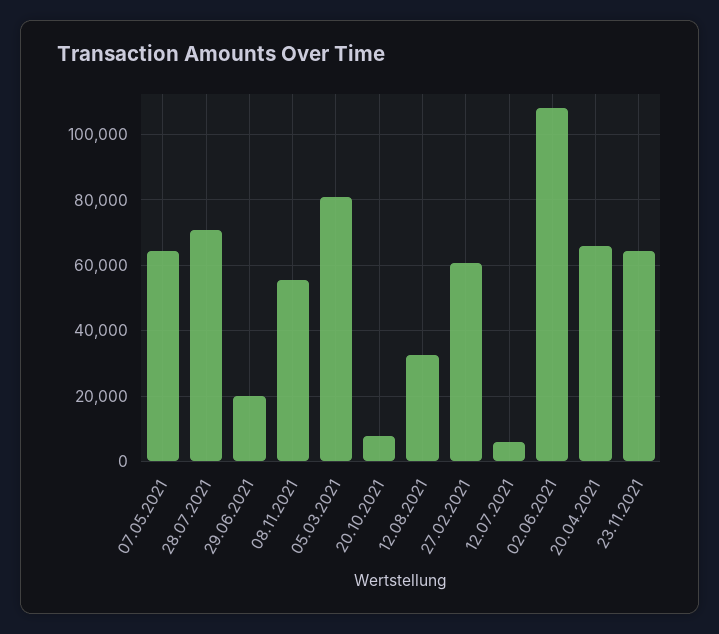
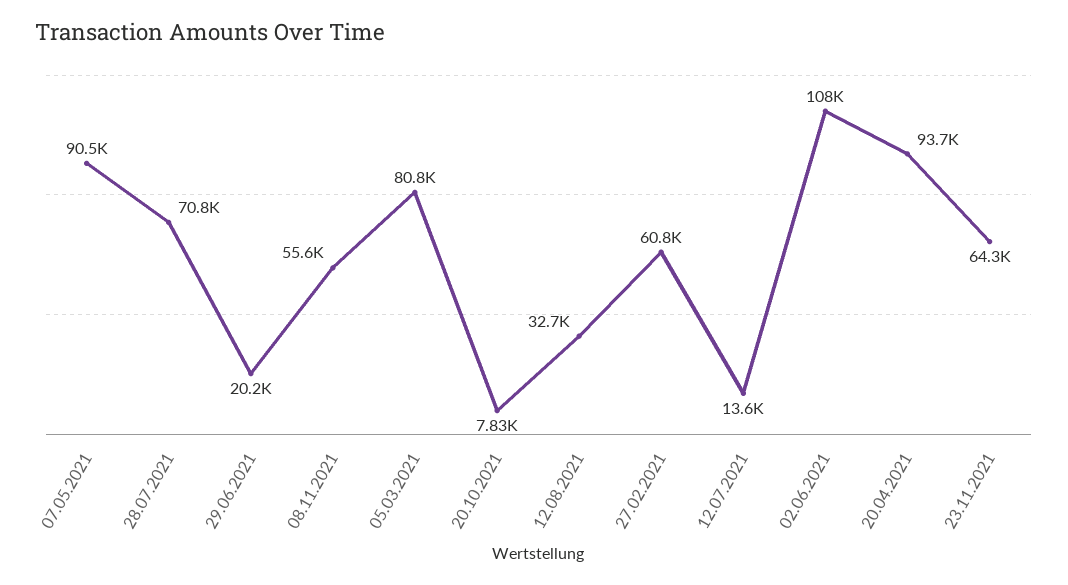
  {
-   "07.05.2021": 64000,
+   "07.05.2021": 90500,
    "28.07.2021": 70800,
    "29.06.2021": 20200,
    "08.11.2021": 55600,
    "05.03.2021": 80800,
    "20.10.2021": 7830,
    "12.08.2021": 32700,
    "27.02.2021": 60800,
-   "12.07.2021": 6000,
+   "12.07.2021": 13600,
    "02.06.2021": 108000,
-   "20.04.2021": 66000,
+   "20.04.2021": 93700,
    "23.11.2021": 64300
  }

